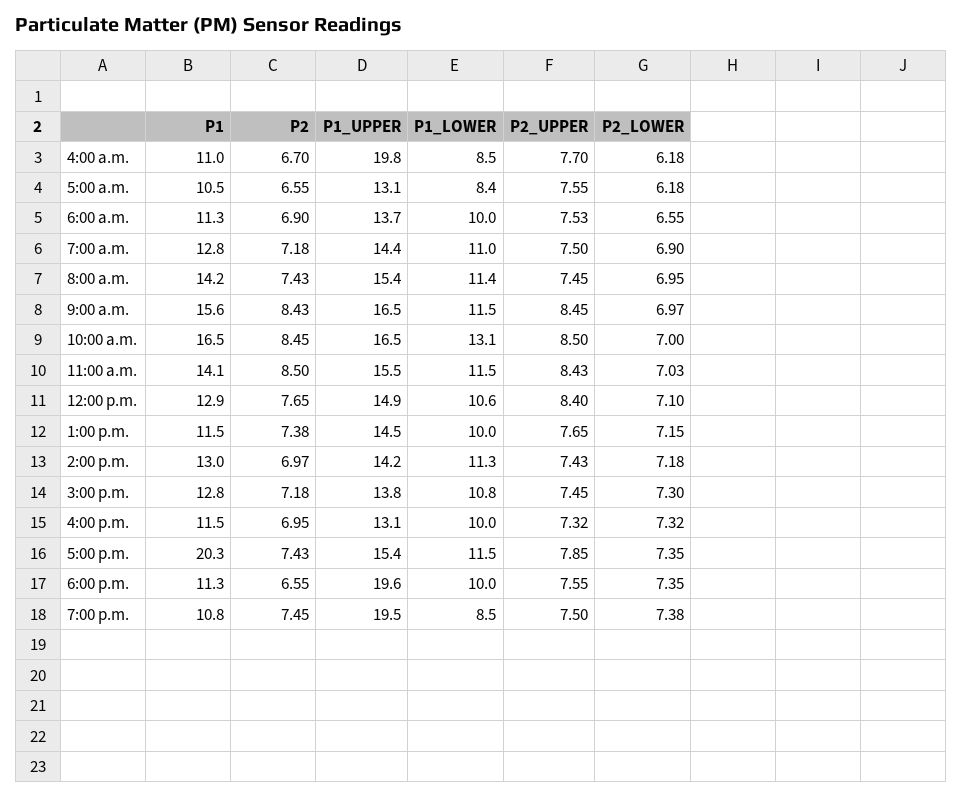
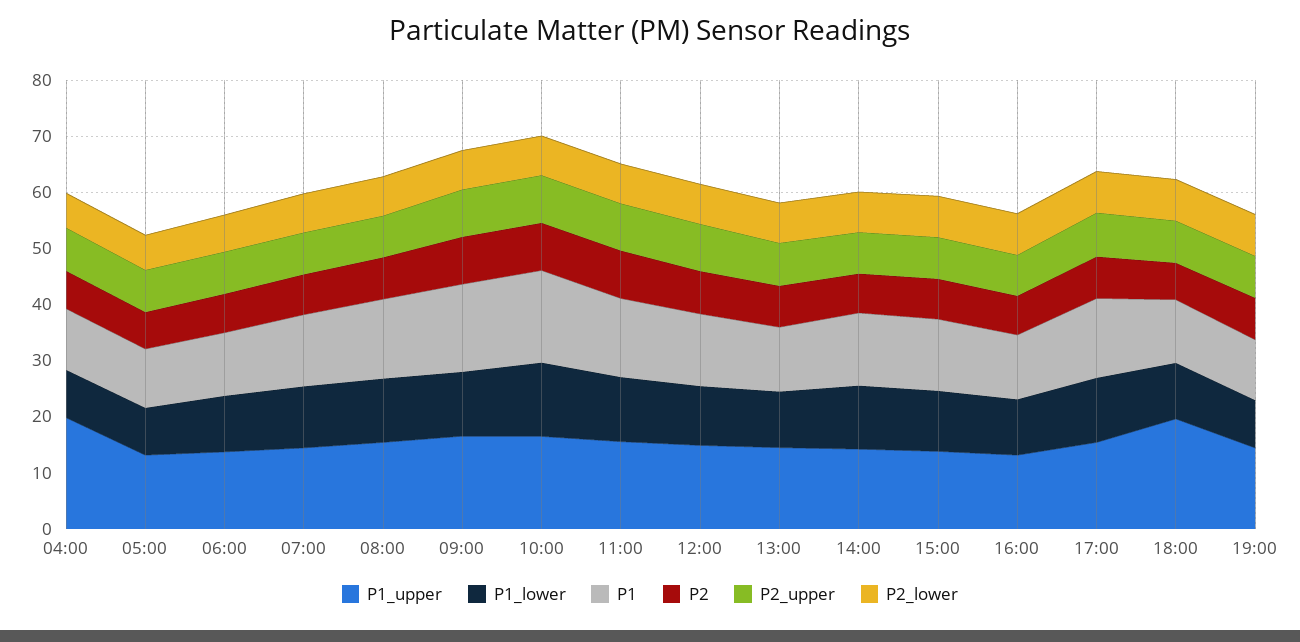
  {
    "P1": {
      "4:00 a.m.": 11,
      "5:00 a.m.": 10.5,
      "6:00 a.m.": 11.3,
      "7:00 a.m.": 12.8,
      "8:00 a.m.": 14.2,
      "9:00 a.m.": 15.6,
      "10:00 a.m.": 16.5,
      "11:00 a.m.": 14.1,
      "12:00 p.m.": 12.9,
      "1:00 p.m.": 11.5,
      "2:00 p.m.": 13,
      "3:00 p.m.": 12.8,
      "4:00 p.m.": 11.5,
-     "5:00 p.m.": 20.3,
+     "5:00 p.m.": 14,
      "6:00 p.m.": 11.3,
      "7:00 p.m.": 10.8
    },
    "P2": {
      "4:00 a.m.": 6.7,
      "5:00 a.m.": 6.55,
      "6:00 a.m.": 6.9,
      "7:00 a.m.": 7.18,
      "8:00 a.m.": 7.43,
      "9:00 a.m.": 8.43,
      "10:00 a.m.": 8.45,
      "11:00 a.m.": 8.5,
      "12:00 p.m.": 7.65,
      "1:00 p.m.": 7.38,
      "2:00 p.m.": 6.97,
      "3:00 p.m.": 7.18,
      "4:00 p.m.": 6.95,
      "5:00 p.m.": 7.43,
      "6:00 p.m.": 6.55,
      "7:00 p.m.": 7.45
    },
    "P1_UPPER": {
      "4:00 a.m.": 19.8,
      "5:00 a.m.": 13.1,
      "6:00 a.m.": 13.7,
      "7:00 a.m.": 14.4,
      "8:00 a.m.": 15.4,
      "9:00 a.m.": 16.5,
      "10:00 a.m.": 16.5,
      "11:00 a.m.": 15.5,
      "12:00 p.m.": 14.9,
      "1:00 p.m.": 14.5,
      "2:00 p.m.": 14.2,
      "3:00 p.m.": 13.8,
      "4:00 p.m.": 13.1,
      "5:00 p.m.": 15.4,
      "6:00 p.m.": 19.6,
-     "7:00 p.m.": 19.5
+     "7:00 p.m.": 14
    },
    "P1_LOWER": {
      "4:00 a.m.": 8.5,
      "5:00 a.m.": 8.4,
      "6:00 a.m.": 10,
      "7:00 a.m.": 11,
      "8:00 a.m.": 11.4,
      "9:00 a.m.": 11.5,
      "10:00 a.m.": 13.1,
      "11:00 a.m.": 11.5,
      "12:00 p.m.": 10.6,
      "1:00 p.m.": 10,
      "2:00 p.m.": 11.3,
      "3:00 p.m.": 10.8,
      "4:00 p.m.": 10,
      "5:00 p.m.": 11.5,
      "6:00 p.m.": 10,
      "7:00 p.m.": 8.5
    },
    "P2_UPPER": {
      "4:00 a.m.": 7.7,
      "5:00 a.m.": 7.55,
      "6:00 a.m.": 7.53,
      "7:00 a.m.": 7.5,
      "8:00 a.m.": 7.45,
      "9:00 a.m.": 8.45,
      "10:00 a.m.": 8.5,
      "11:00 a.m.": 8.43,
      "12:00 p.m.": 8.4,
      "1:00 p.m.": 7.65,
      "2:00 p.m.": 7.43,
      "3:00 p.m.": 7.45,
      "4:00 p.m.": 7.32,
      "5:00 p.m.": 7.85,
      "6:00 p.m.": 7.55,
      "7:00 p.m.": 7.5
    },
    "P2_LOWER": {
      "4:00 a.m.": 6.18,
      "5:00 a.m.": 6.18,
      "6:00 a.m.": 6.55,
      "7:00 a.m.": 6.9,
      "8:00 a.m.": 6.95,
      "9:00 a.m.": 6.97,
      "10:00 a.m.": 7,
      "11:00 a.m.": 7.03,
      "12:00 p.m.": 7.1,
      "1:00 p.m.": 7.15,
      "2:00 p.m.": 7.18,
      "3:00 p.m.": 7.3,
      "4:00 p.m.": 7.32,
      "5:00 p.m.": 7.35,
      "6:00 p.m.": 7.35,
      "7:00 p.m.": 7.38
    }
  }

